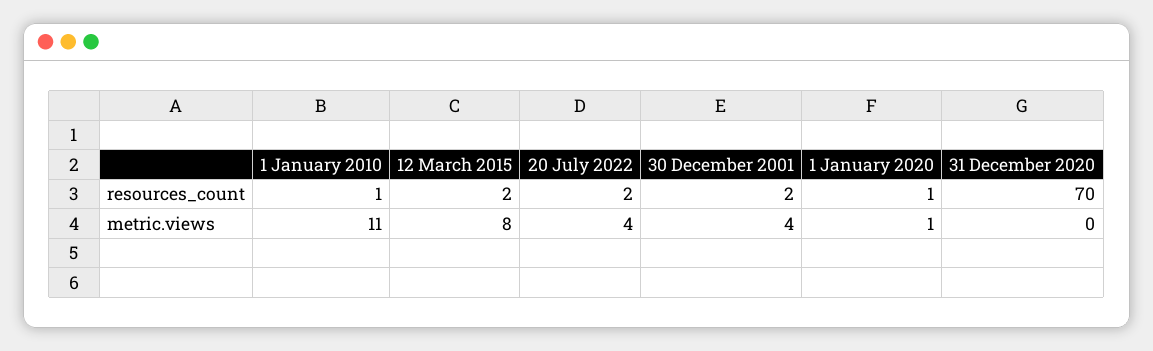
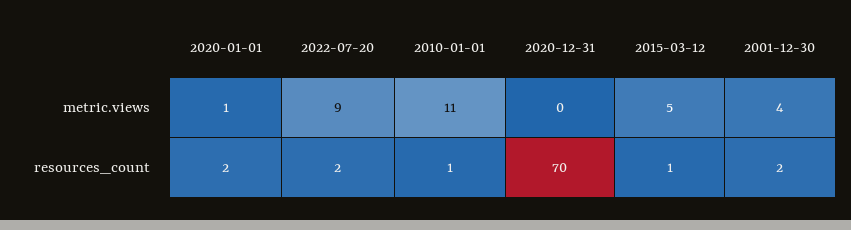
  {
    "1 January 2010": {
      "resources_count": 1,
      "metric.views": 11
    },
    "12 March 2015": {
-     "resources_count": 2,
+     "resources_count": 1,
-     "metric.views": 8
+     "metric.views": 5
    },
    "20 July 2022": {
      "resources_count": 2,
-     "metric.views": 4
+     "metric.views": 9
    },
    "30 December 2001": {
      "resources_count": 2,
      "metric.views": 4
    },
    "1 January 2020": {
-     "resources_count": 1,
+     "resources_count": 2,
      "metric.views": 1
    },
    "31 December 2020": {
      "resources_count": 70,
      "metric.views": 0
    }
  }

